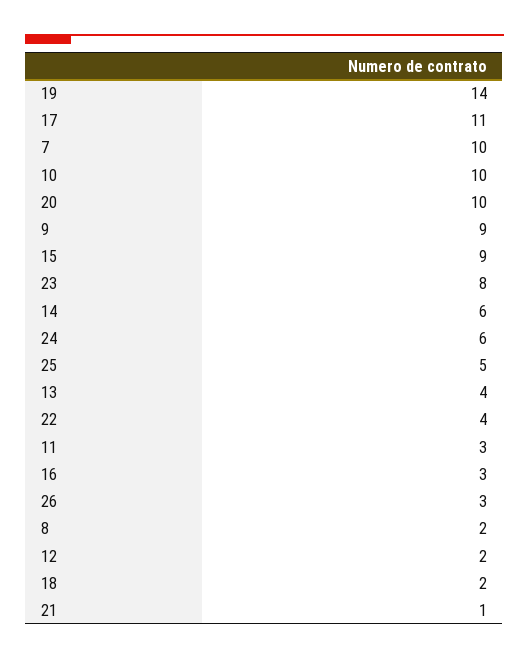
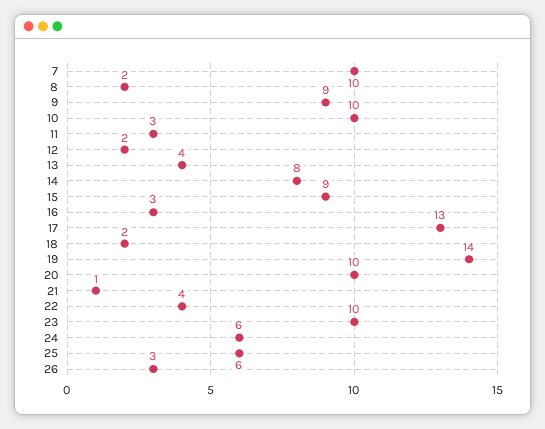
  {
    "19": 14,
-   "17": 11,
+   "17": 13,
    "7": 10,
    "10": 10,
    "20": 10,
    "9": 9,
    "15": 9,
-   "23": 8,
+   "23": 10,
-   "14": 6,
+   "14": 8,
    "24": 6,
-   "25": 5,
+   "25": 6,
    "13": 4,
    "22": 4,
    "11": 3,
    "16": 3,
    "26": 3,
    "8": 2,
    "12": 2,
    "18": 2,
    "21": 1
  }

